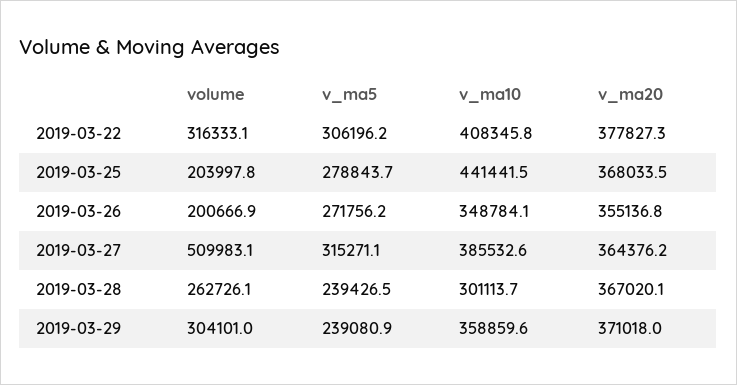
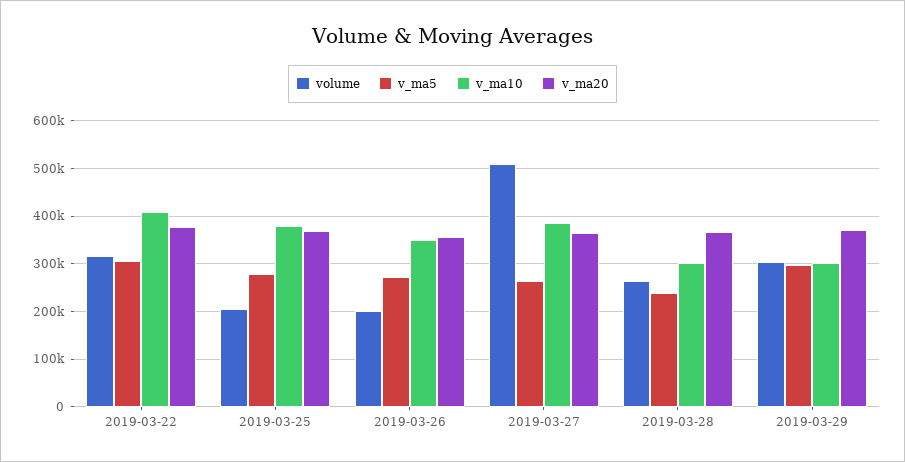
  {
    "volume": {
      "2019-03-22": 316333.1,
      "2019-03-25": 203997.8,
      "2019-03-26": 200666.9,
      "2019-03-27": 509983.1,
      "2019-03-28": 262726.1,
      "2019-03-29": 304101
    },
    "v_ma5": {
      "2019-03-22": 306196.2,
      "2019-03-25": 278843.7,
      "2019-03-26": 271756.2,
-     "2019-03-27": 315271.1,
+     "2019-03-27": 260000,
      "2019-03-28": 239426.5,
-     "2019-03-29": 239080.9
+     "2019-03-29": 300000
    },
    "v_ma10": {
      "2019-03-22": 408345.8,
-     "2019-03-25": 441441.5,
+     "2019-03-25": 380000,
      "2019-03-26": 348784.1,
      "2019-03-27": 385532.6,
      "2019-03-28": 301113.7,
-     "2019-03-29": 358859.6
+     "2019-03-29": 300000
    },
    "v_ma20": {
      "2019-03-22": 377827.3,
      "2019-03-25": 368033.5,
      "2019-03-26": 355136.8,
      "2019-03-27": 364376.2,
      "2019-03-28": 367020.1,
      "2019-03-29": 371018
    }
  }

